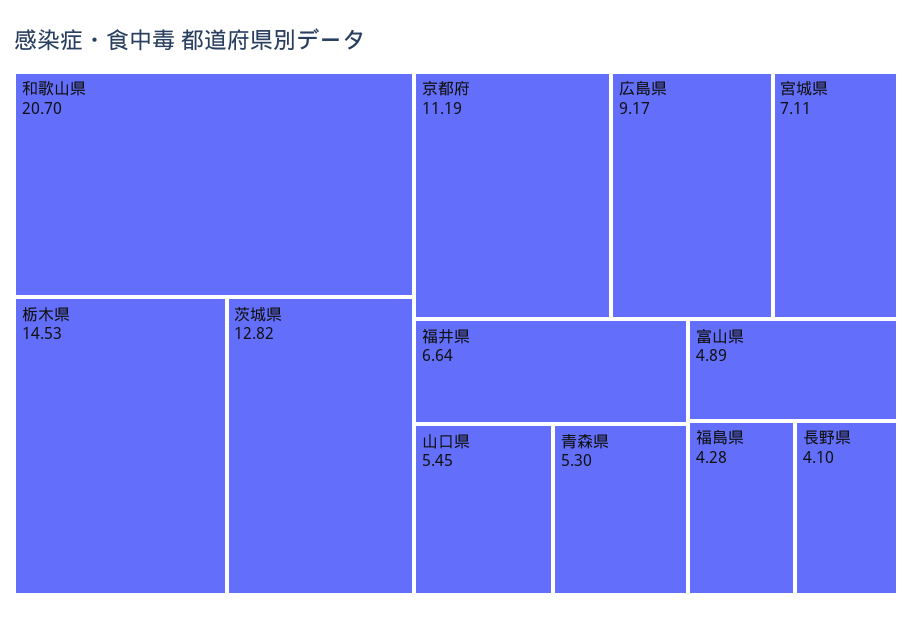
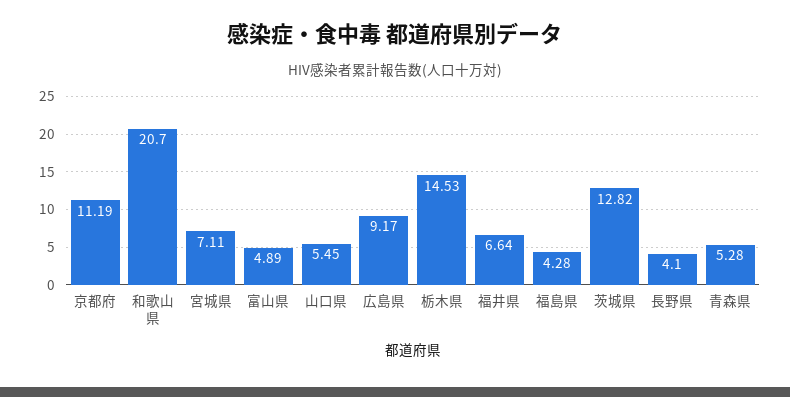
  {
    "和歌山県": 20.7,
    "栃木県": 14.53,
    "茨城県": 12.82,
    "京都府": 11.19,
    "広島県": 9.17,
    "宮城県": 7.11,
    "福井県": 6.64,
    "山口県": 5.45,
-   "青森県": 5.3,
+   "青森県": 5.28,
    "富山県": 4.89,
    "福島県": 4.28,
    "長野県": 4.1
  }

